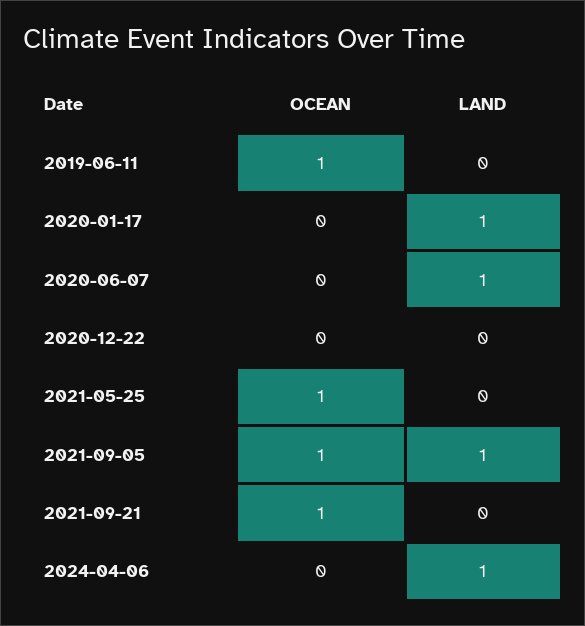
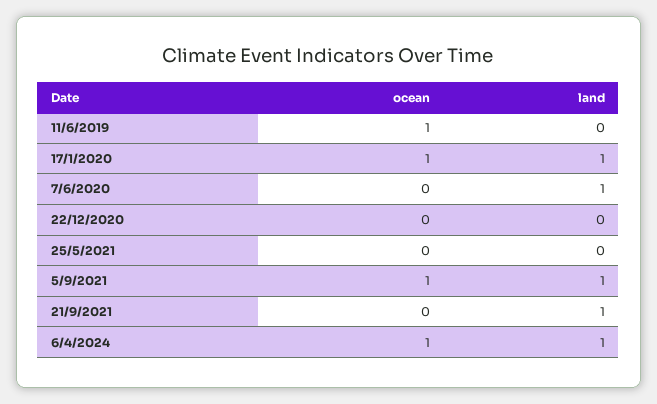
  {
    "OCEAN": {
      "2019-06-11": 1,
-     "2020-01-17": 0,
+     "2020-01-17": 1,
      "2020-06-07": 0,
      "2020-12-22": 0,
-     "2021-05-25": 1,
+     "2021-05-25": 0,
      "2021-09-05": 1,
-     "2021-09-21": 1,
+     "2021-09-21": 0,
-     "2024-04-06": 0
+     "2024-04-06": 1
    },
    "LAND": {
      "2019-06-11": 0,
      "2020-01-17": 1,
      "2020-06-07": 1,
      "2020-12-22": 0,
      "2021-05-25": 0,
      "2021-09-05": 1,
-     "2021-09-21": 0,
+     "2021-09-21": 1,
      "2024-04-06": 1
    }
  }

